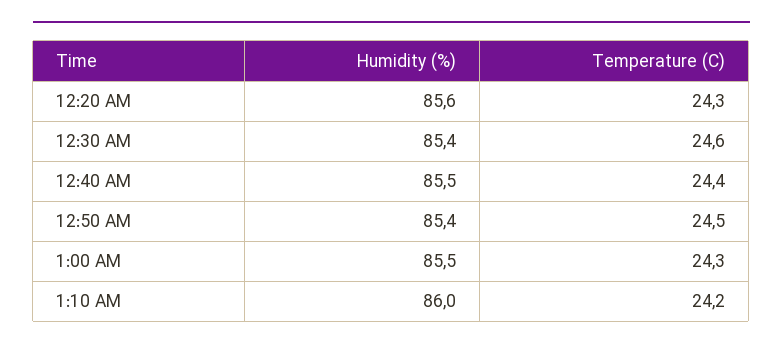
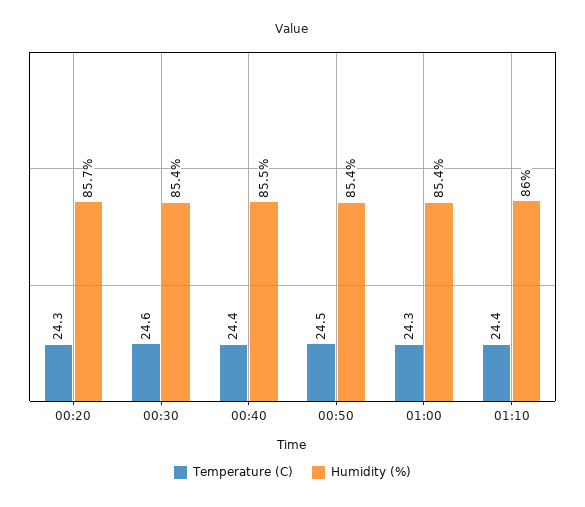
  {
    "Humidity (%)": {
-     "12:20 AM": 85.6,
+     "12:20 AM": 85.7,
      "12:30 AM": 85.4,
      "12:40 AM": 85.5,
      "12:50 AM": 85.4,
-     "1:00 AM": 85.5,
+     "1:00 AM": 85.4,
      "1:10 AM": 86
    },
    "Temperature (C)": {
      "12:20 AM": 24.3,
      "12:30 AM": 24.6,
      "12:40 AM": 24.4,
      "12:50 AM": 24.5,
      "1:00 AM": 24.3,
-     "1:10 AM": 24.2
+     "1:10 AM": 24.4
    }
  }

